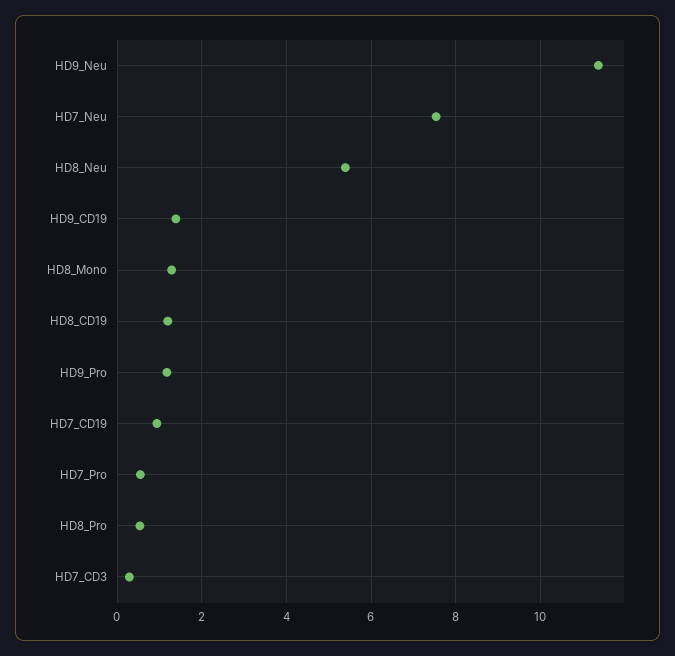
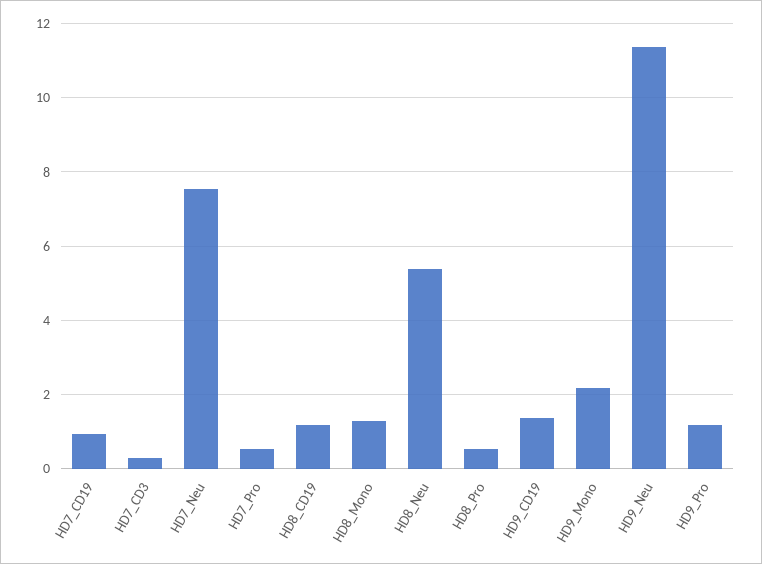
  {
    "HD9_Neu": 11.4,
    "HD7_Neu": 7.6,
    "HD8_Neu": 5.4,
    "HD9_CD19": 1.4,
    "HD8_Mono": 1.2,
    "HD8_CD19": 1.2,
    "HD9_Pro": 1.2,
    "HD7_CD19": 1,
    "HD7_Pro": 0.6,
    "HD8_Pro": 0.6,
-   "HD7_CD3": 0.2
+   "HD7_CD3": 0.2,
+   "HD9_Mono": 2.2
  }

